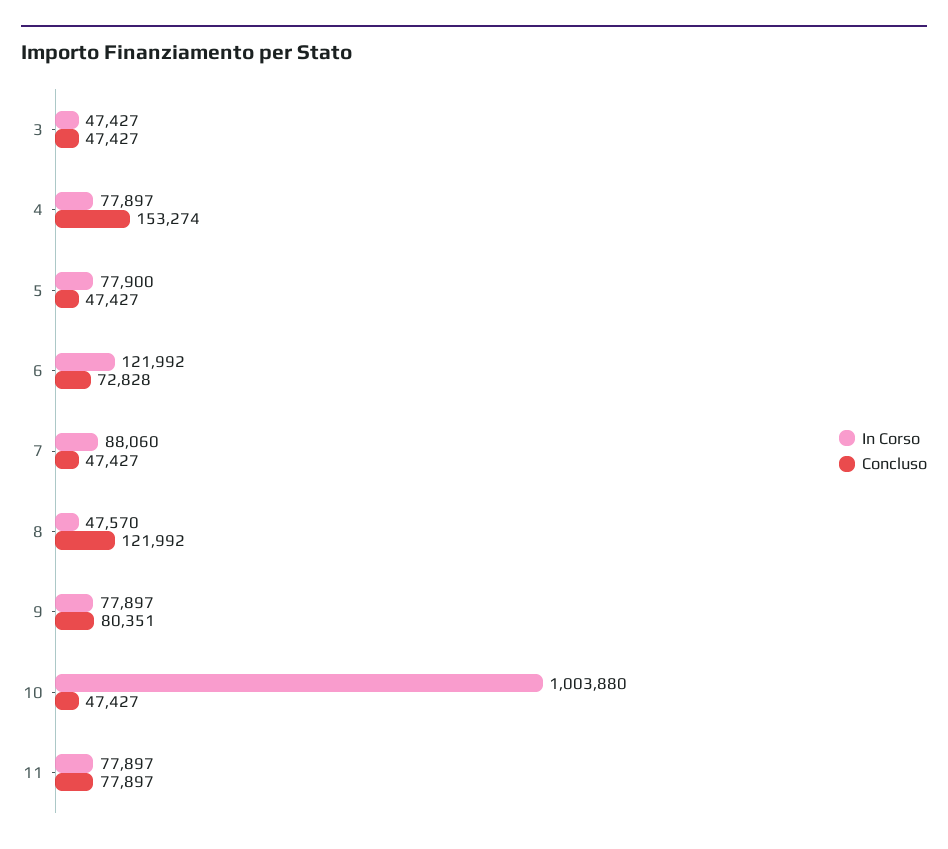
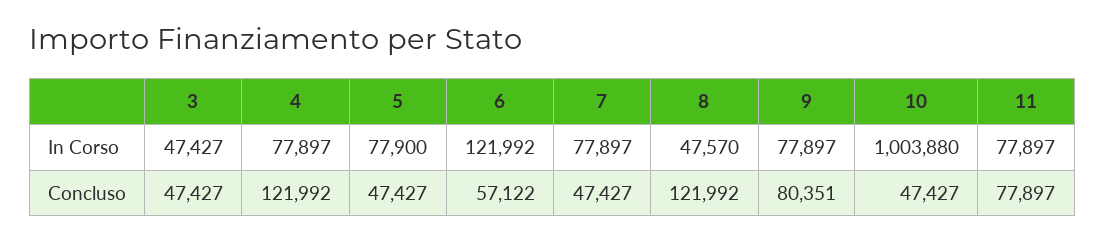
  {
    "In Corso": {
      "3": 47427,
      "4": 77897,
      "5": 77900,
      "6": 121992,
-     "7": 88060,
+     "7": 77897,
      "8": 47570,
      "9": 77897,
      "10": 1003880,
      "11": 77897
    },
    "Concluso": {
      "3": 47427,
-     "4": 153274,
+     "4": 121992,
      "5": 47427,
-     "6": 72828,
+     "6": 57122,
      "7": 47427,
      "8": 121992,
      "9": 80351,
      "10": 47427,
      "11": 77897
    }
  }

